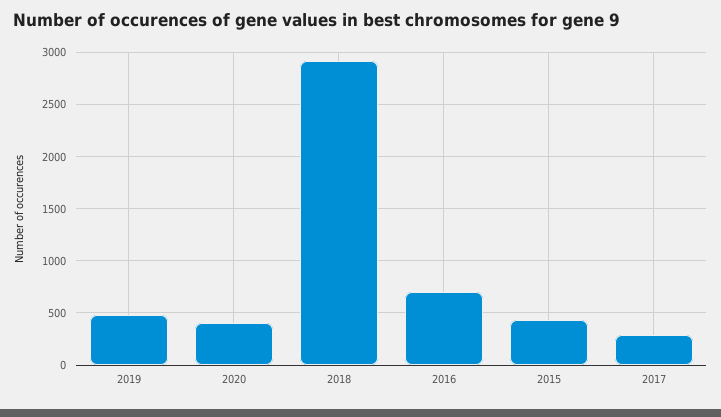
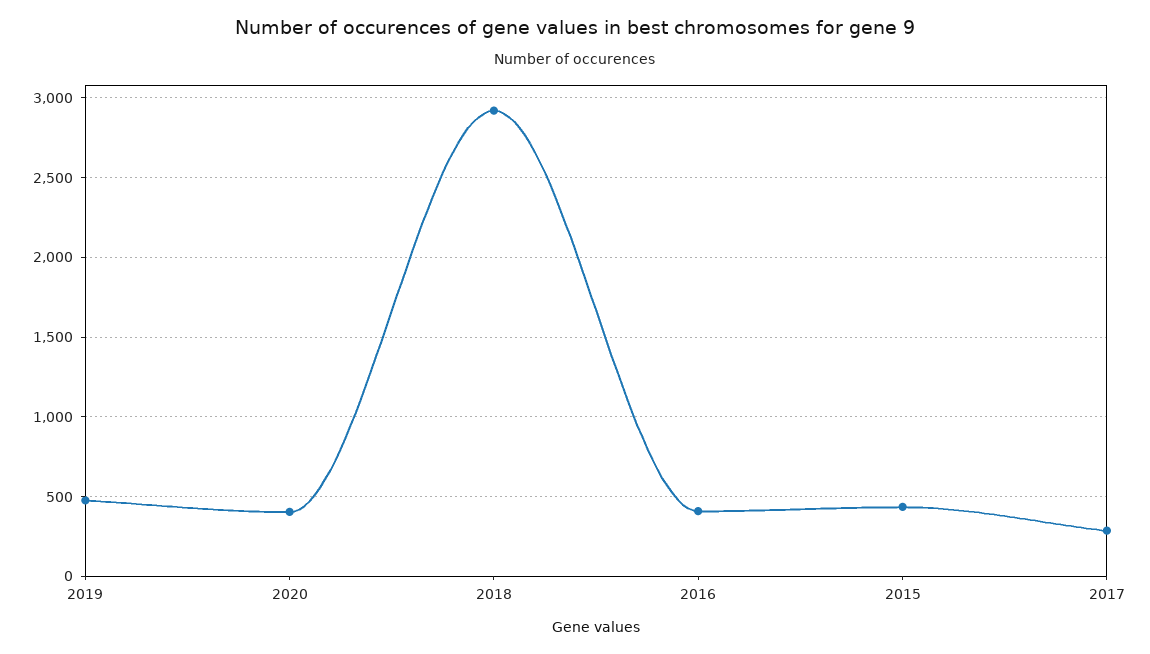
  {
    "2019": 500,
    "2020": 400,
    "2018": 2900,
-   "2016": 700,
+   "2016": 400,
    "2015": 450,
    "2017": 300
  }

